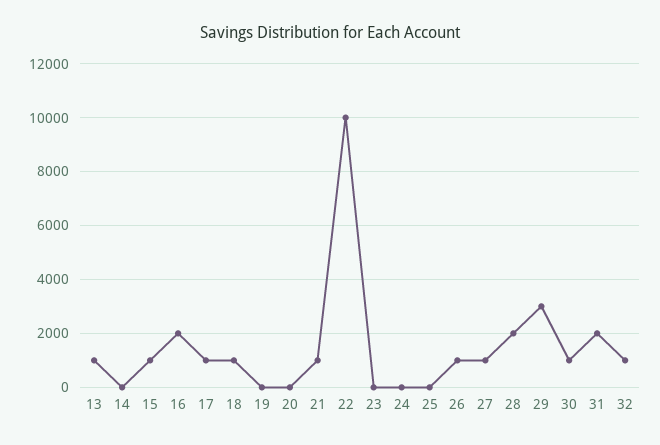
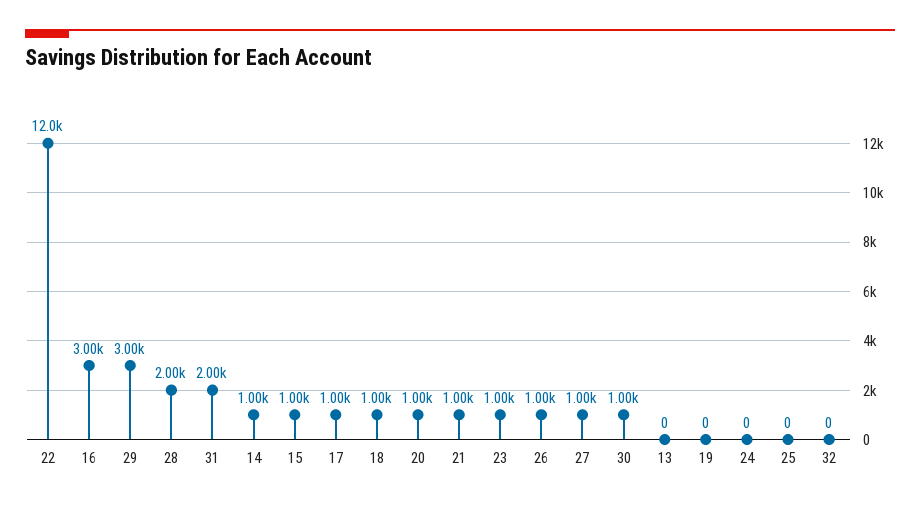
  {
-   "13": 1000,
+   "13": 0,
-   "14": 0,
+   "14": 1000,
    "15": 1000,
-   "16": 2000,
+   "16": 3000,
    "17": 1000,
    "18": 1000,
    "19": 0,
-   "20": 0,
+   "20": 1000,
    "21": 1000,
-   "22": 10000,
+   "22": 12000,
-   "23": 0,
+   "23": 1000,
    "24": 0,
    "25": 0,
    "26": 1000,
    "27": 1000,
    "28": 2000,
    "29": 3000,
    "30": 1000,
    "31": 2000,
-   "32": 1000
+   "32": 0
  }

